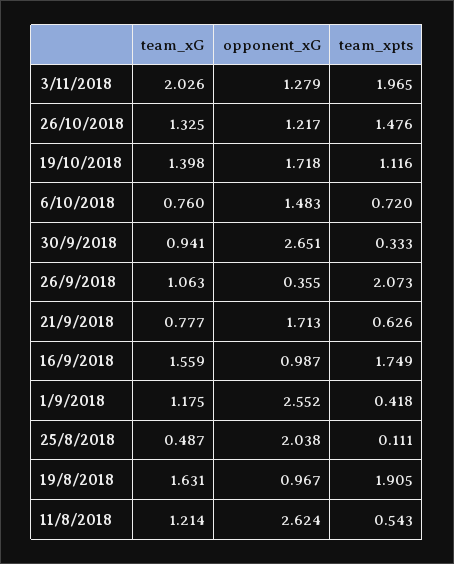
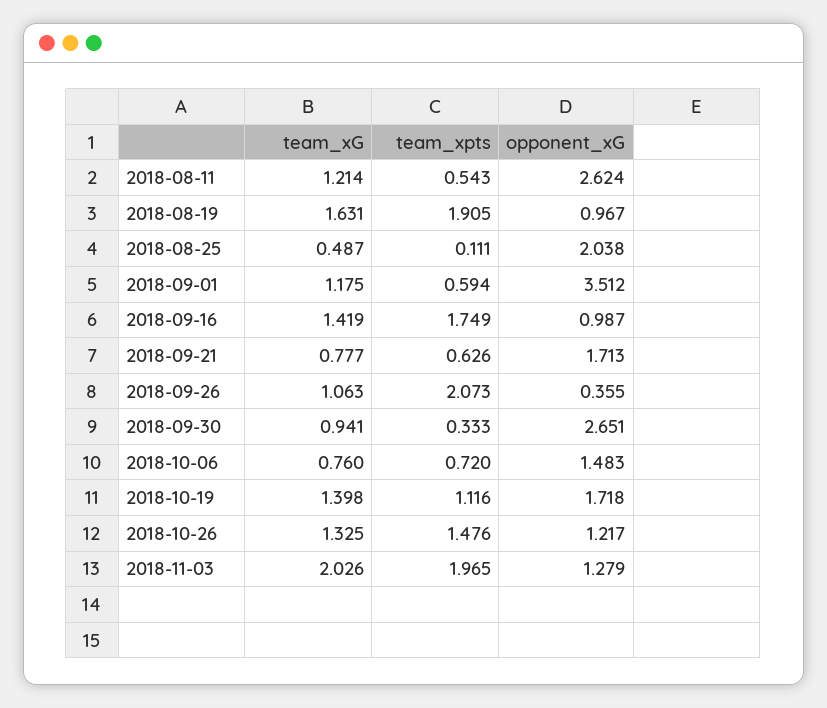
  {
    "team_xG": {
      "3/11/2018": 2.026,
      "26/10/2018": 1.325,
      "19/10/2018": 1.398,
      "6/10/2018": 0.76,
      "30/9/2018": 0.941,
      "26/9/2018": 1.063,
      "21/9/2018": 0.777,
-     "16/9/2018": 1.559,
+     "16/9/2018": 1.419,
      "1/9/2018": 1.175,
      "25/8/2018": 0.487,
      "19/8/2018": 1.631,
      "11/8/2018": 1.214
    },
    "opponent_xG": {
      "3/11/2018": 1.279,
      "26/10/2018": 1.217,
      "19/10/2018": 1.718,
      "6/10/2018": 1.483,
      "30/9/2018": 2.651,
      "26/9/2018": 0.355,
      "21/9/2018": 1.713,
      "16/9/2018": 0.987,
-     "1/9/2018": 2.552,
+     "1/9/2018": 3.512,
      "25/8/2018": 2.038,
      "19/8/2018": 0.967,
      "11/8/2018": 2.624
    },
    "team_xpts": {
      "3/11/2018": 1.965,
      "26/10/2018": 1.476,
      "19/10/2018": 1.116,
      "6/10/2018": 0.72,
      "30/9/2018": 0.333,
      "26/9/2018": 2.073,
      "21/9/2018": 0.626,
      "16/9/2018": 1.749,
-     "1/9/2018": 0.418,
+     "1/9/2018": 0.594,
      "25/8/2018": 0.111,
      "19/8/2018": 1.905,
      "11/8/2018": 0.543
    }
  }

